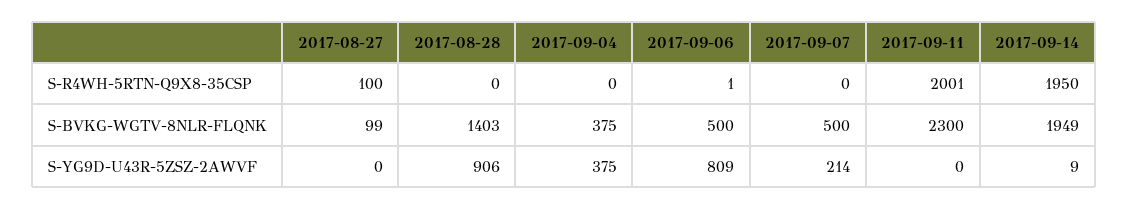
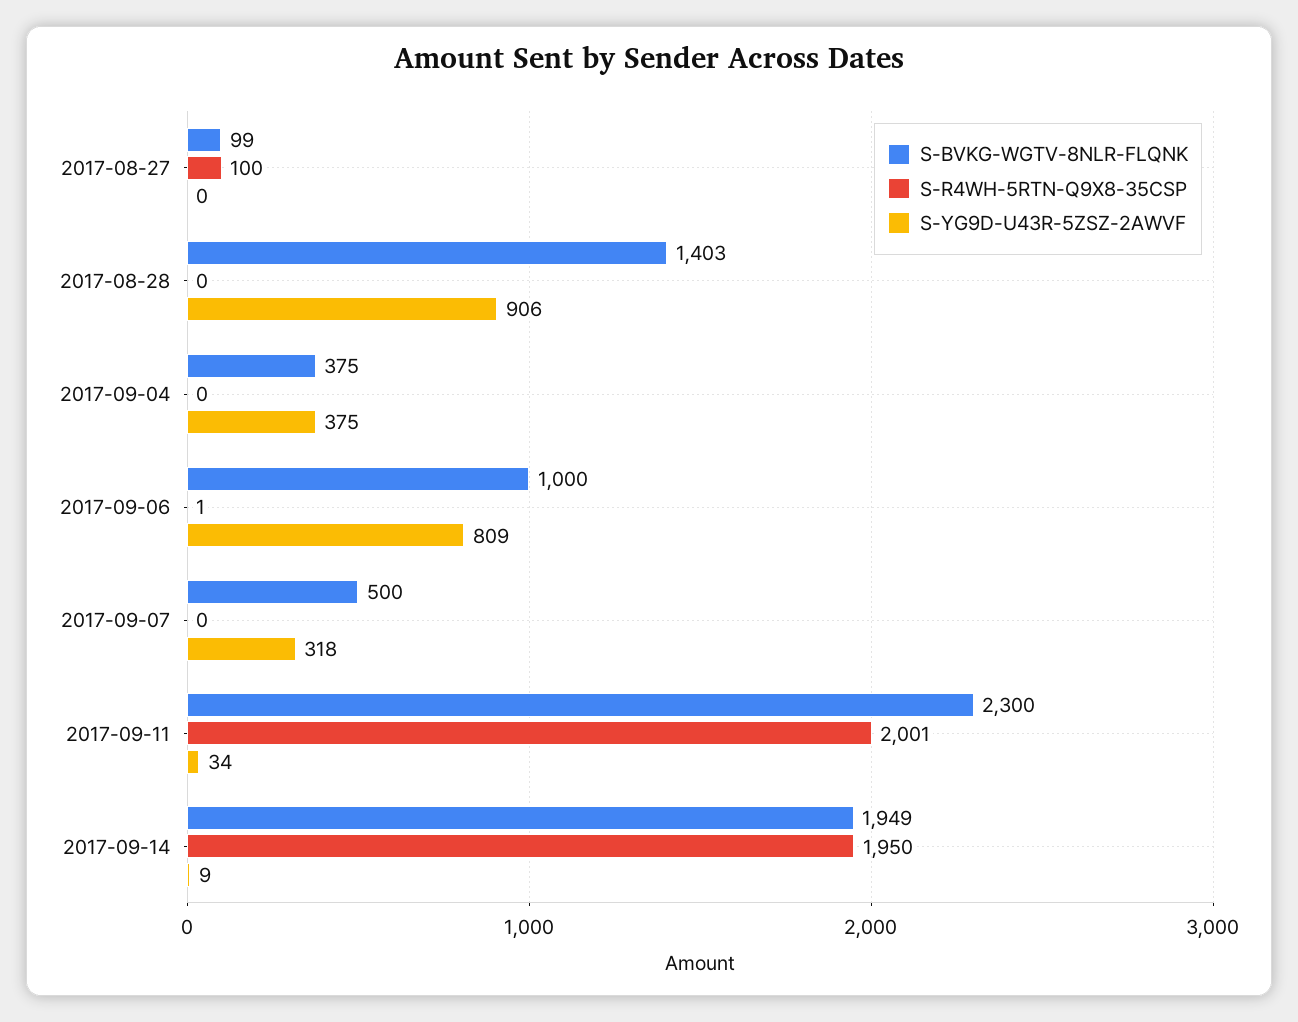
  {
    "S-R4WH-5RTN-Q9X8-35CSP": {
      "2017-08-27": 100,
      "2017-08-28": 0,
      "2017-09-04": 0,
      "2017-09-06": 1,
      "2017-09-07": 0,
      "2017-09-11": 2001,
      "2017-09-14": 1950
    },
    "S-BVKG-WGTV-8NLR-FLQNK": {
      "2017-08-27": 99,
      "2017-08-28": 1403,
      "2017-09-04": 375,
-     "2017-09-06": 500,
+     "2017-09-06": 1000,
      "2017-09-07": 500,
      "2017-09-11": 2300,
      "2017-09-14": 1949
    },
    "S-YG9D-U43R-5ZSZ-2AWVF": {
      "2017-08-27": 0,
      "2017-08-28": 906,
      "2017-09-04": 375,
      "2017-09-06": 809,
-     "2017-09-07": 214,
+     "2017-09-07": 318,
-     "2017-09-11": 0,
+     "2017-09-11": 34,
      "2017-09-14": 9
    }
  }

